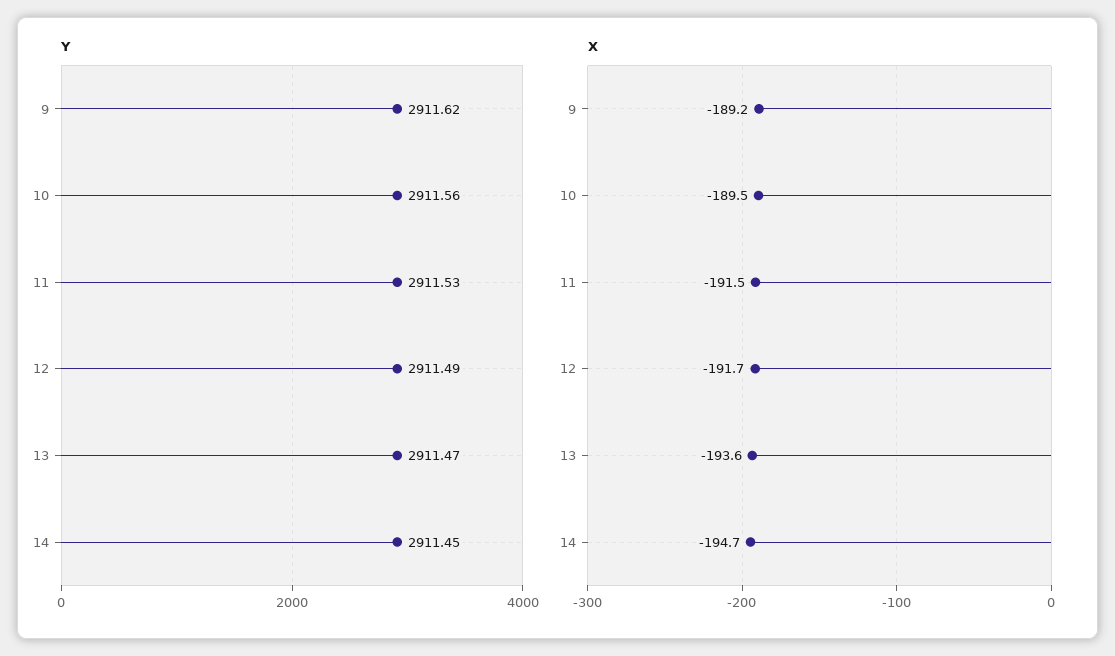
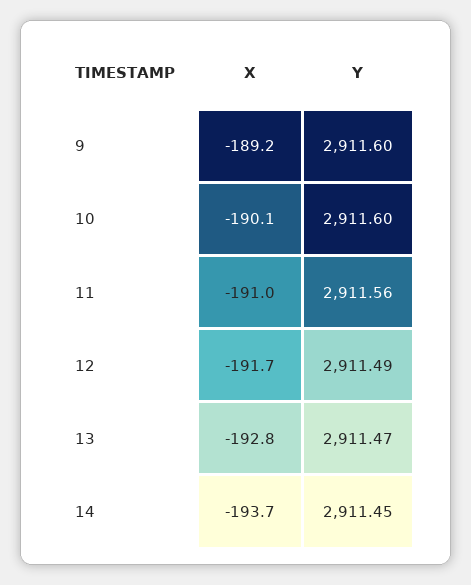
  {
    "Y": {
-     "9": 2911.62,
+     "9": 2911.6,
-     "10": 2911.56,
+     "10": 2911.6,
-     "11": 2911.53,
+     "11": 2911.56,
      "12": 2911.49,
      "13": 2911.47,
      "14": 2911.45
    },
    "X": {
      "9": -189.2,
-     "10": -189.5,
+     "10": -190.1,
-     "11": -191.5,
+     "11": -191,
      "12": -191.7,
-     "13": -193.6,
+     "13": -192.8,
-     "14": -194.7
+     "14": -193.7
    }
  }

